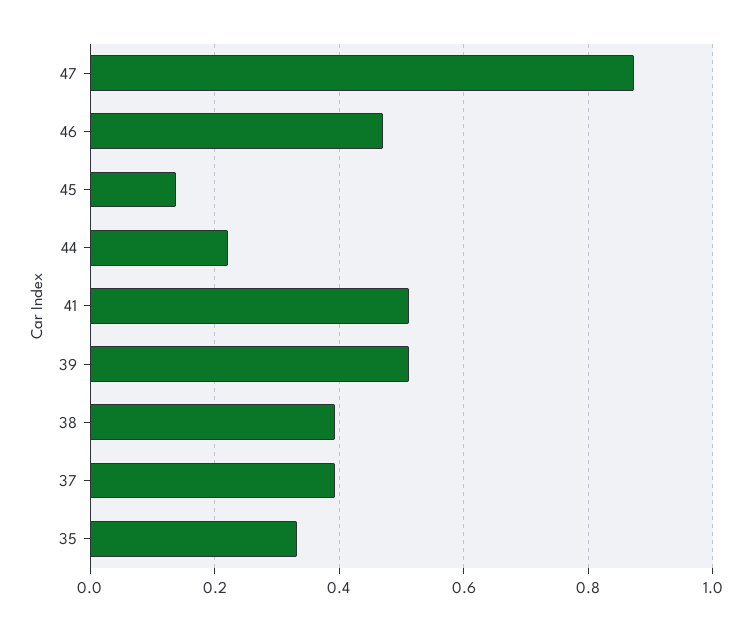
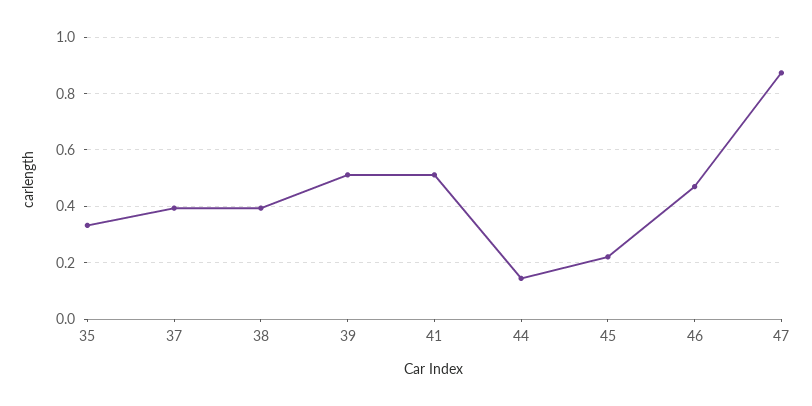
  {
    "47": 0.88,
    "46": 0.48,
-   "45": 0.14,
+   "45": 0.225,
-   "44": 0.22,
+   "44": 0.15,
    "41": 0.52,
    "39": 0.52,
    "38": 0.4,
    "37": 0.4,
    "35": 0.34
  }

